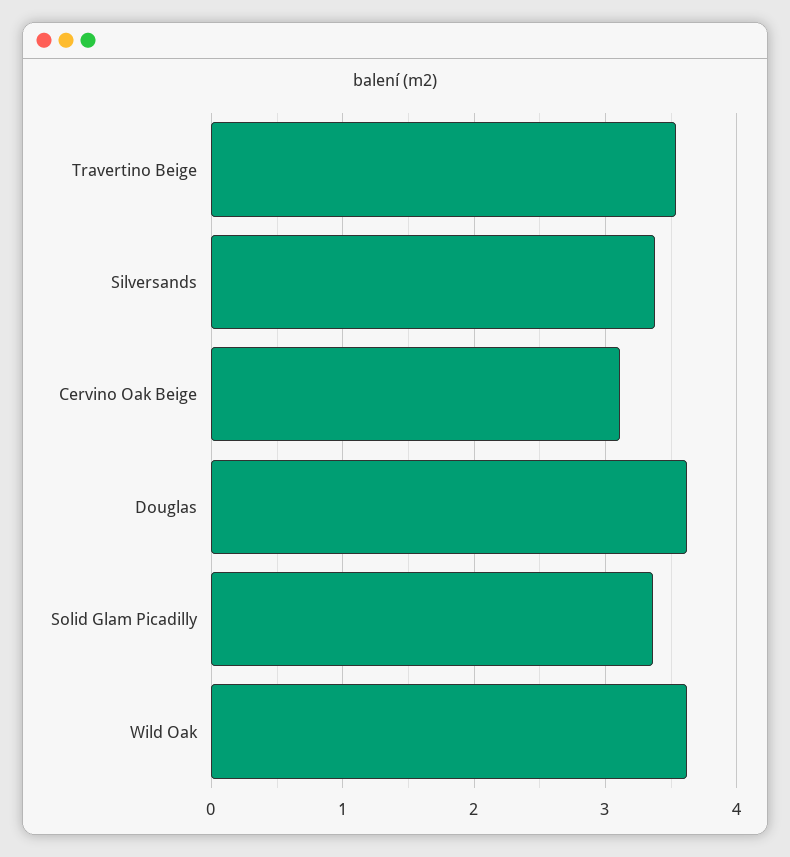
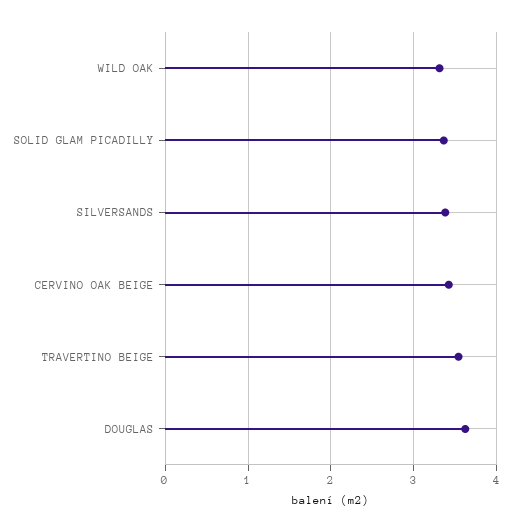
  {
    "Travertino Beige": 3.5,
    "Silversands": 3.4,
-   "Cervino Oak Beige": 3.1,
+   "Cervino Oak Beige": 3.4,
    "Douglas": 3.6,
    "Solid Glam Picadilly": 3.4,
-   "Wild Oak": 3.6
+   "Wild Oak": 3.3
  }

